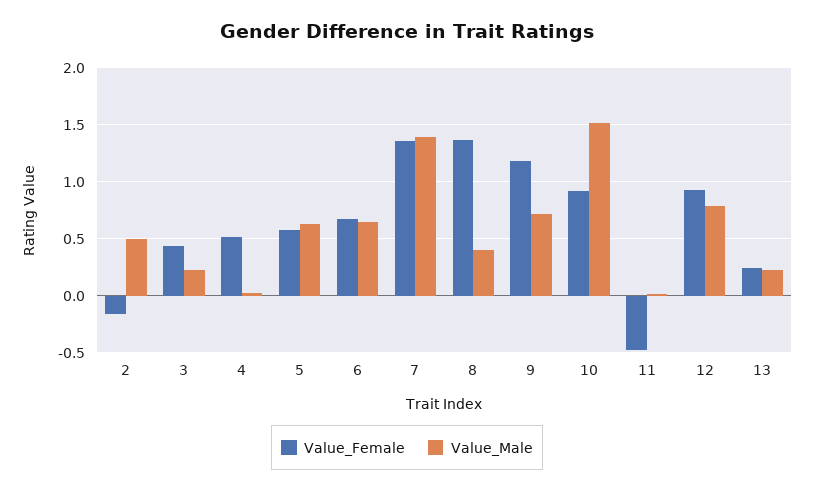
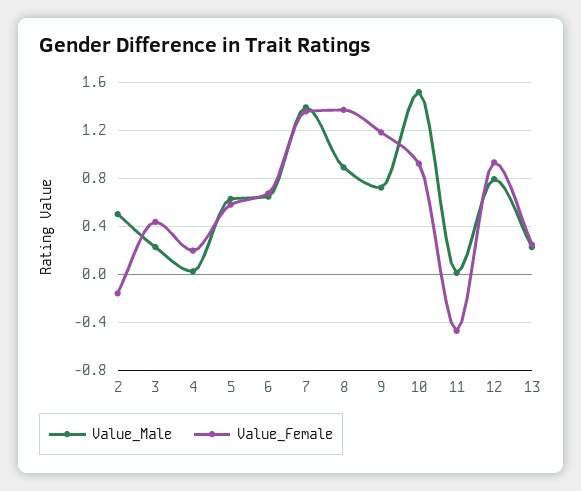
  {
    "Value_Female": {
      "2": -0.15,
      "3": 0.45,
-     "4": 0.5,
+     "4": 0.2,
      "5": 0.6,
      "6": 0.65,
      "7": 1.35,
      "8": 1.35,
      "9": 1.2,
      "10": 0.9,
      "11": -0.45,
      "12": 0.95,
      "13": 0.25
    },
    "Value_Male": {
      "2": 0.5,
      "3": 0.25,
      "4": 0,
      "5": 0.65,
      "6": 0.65,
      "7": 1.4,
-     "8": 0.4,
+     "8": 0.9,
      "9": 0.7,
      "10": 1.5,
      "11": 0,
      "12": 0.8,
      "13": 0.25
    }
  }

